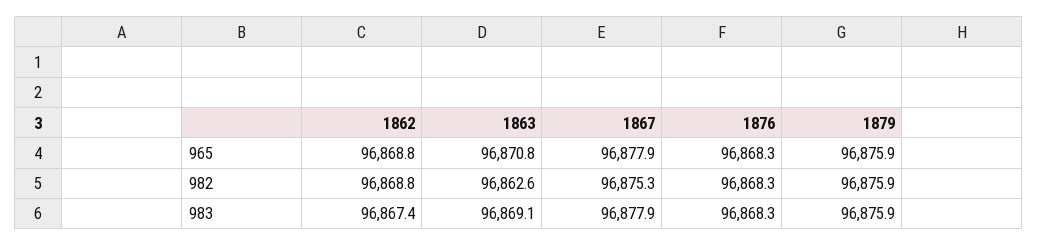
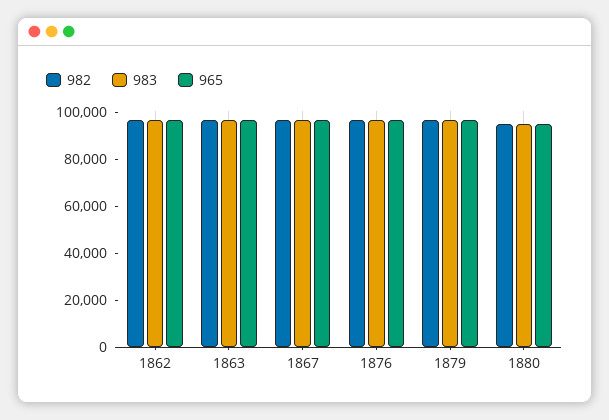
  {
    "965": {
      "1862": 96868.8,
      "1863": 96870.8,
      "1867": 96877.9,
      "1876": 96868.3,
-     "1879": 96875.9
+     "1879": 96875.9,
+     "1880": 95000
    },
    "982": {
      "1862": 96868.8,
      "1863": 96862.6,
      "1867": 96875.3,
      "1876": 96868.3,
-     "1879": 96875.9
+     "1879": 96875.9,
+     "1880": 95000
    },
    "983": {
      "1862": 96867.4,
      "1863": 96869.1,
      "1867": 96877.9,
      "1876": 96868.3,
-     "1879": 96875.9
+     "1879": 96875.9,
+     "1880": 95000
    }
  }

